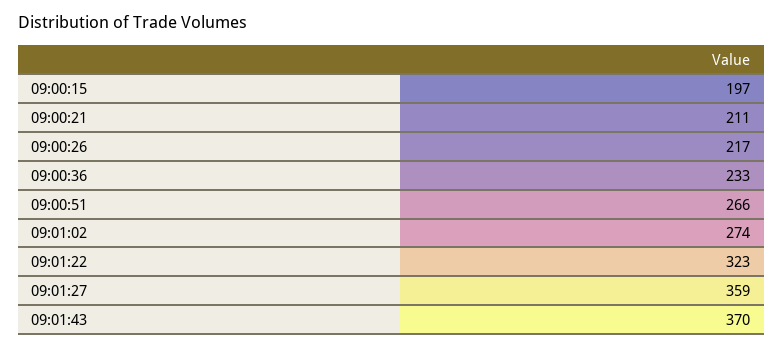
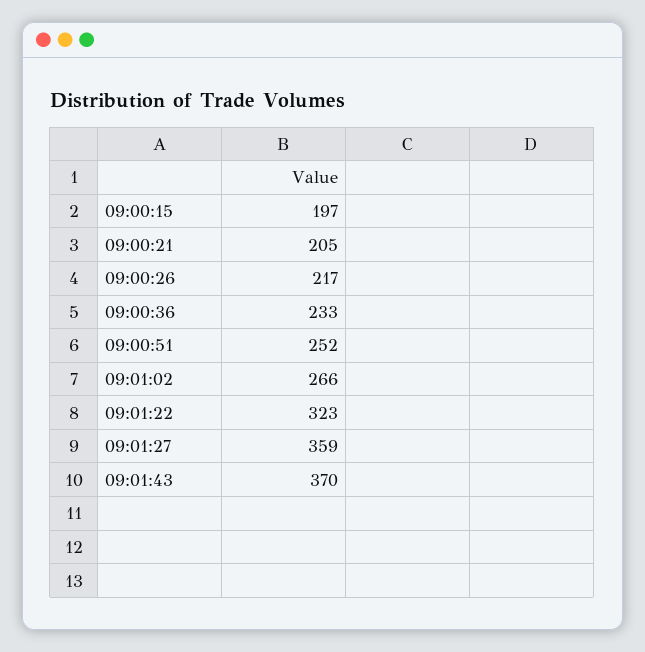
  {
    "09:00:15": 197,
-   "09:00:21": 211,
+   "09:00:21": 205,
    "09:00:26": 217,
    "09:00:36": 233,
-   "09:00:51": 266,
+   "09:00:51": 252,
-   "09:01:02": 274,
+   "09:01:02": 266,
    "09:01:22": 323,
    "09:01:27": 359,
    "09:01:43": 370
  }

